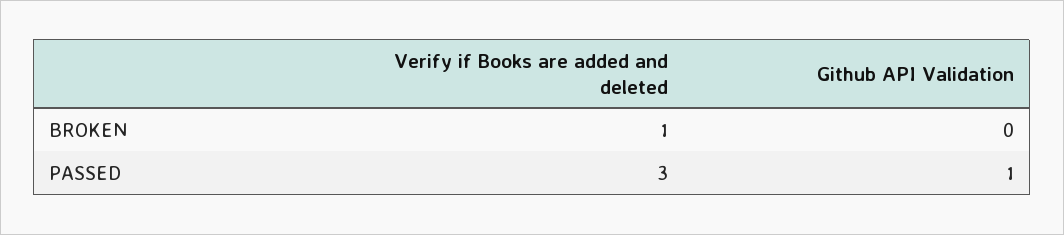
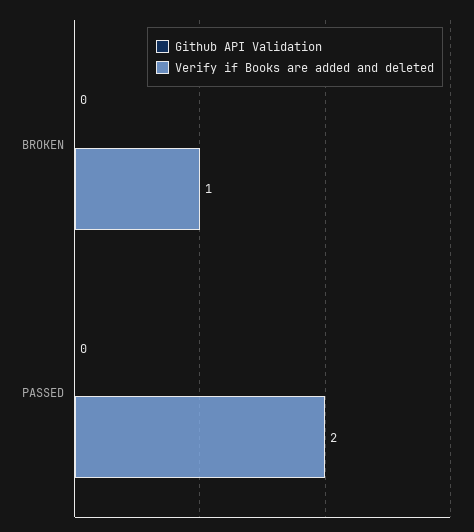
  {
    "Verify if Books are added and deleted": {
      "BROKEN": 1,
-     "PASSED": 3
+     "PASSED": 2
    },
    "Github API Validation": {
      "BROKEN": 0,
-     "PASSED": 1
+     "PASSED": 0
    }
  }

